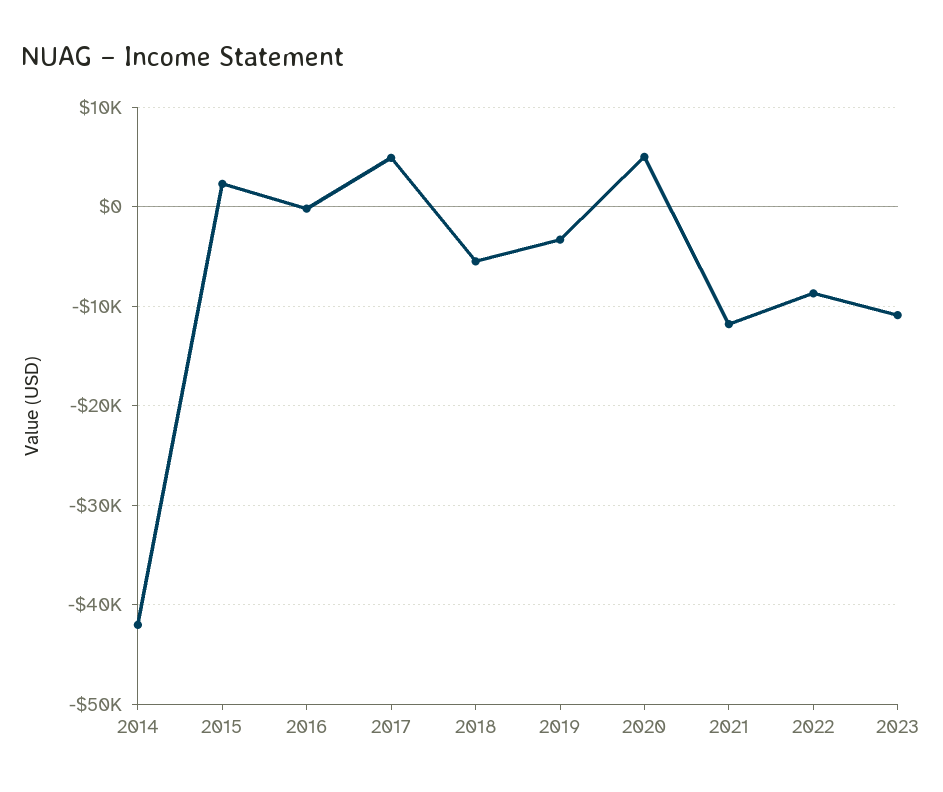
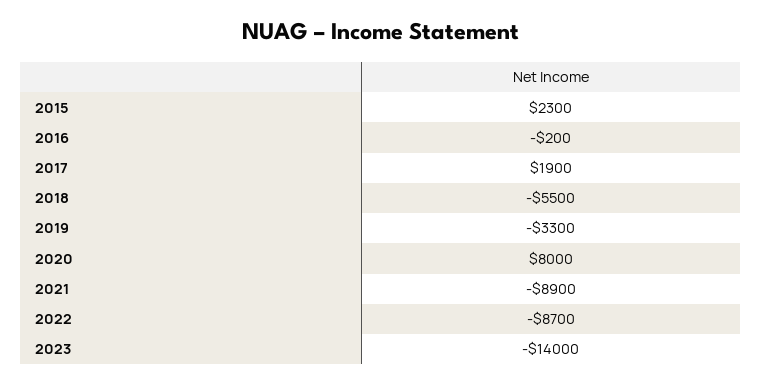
  {
-   "2014": -42000,
    "2015": 2300,
    "2016": -200,
-   "2017": 5000,
+   "2017": 1900,
    "2018": -5500,
    "2019": -3300,
-   "2020": 5000,
+   "2020": 8000,
-   "2021": -12000,
+   "2021": -8900,
    "2022": -8700,
-   "2023": -11000
+   "2023": -14000
  }

